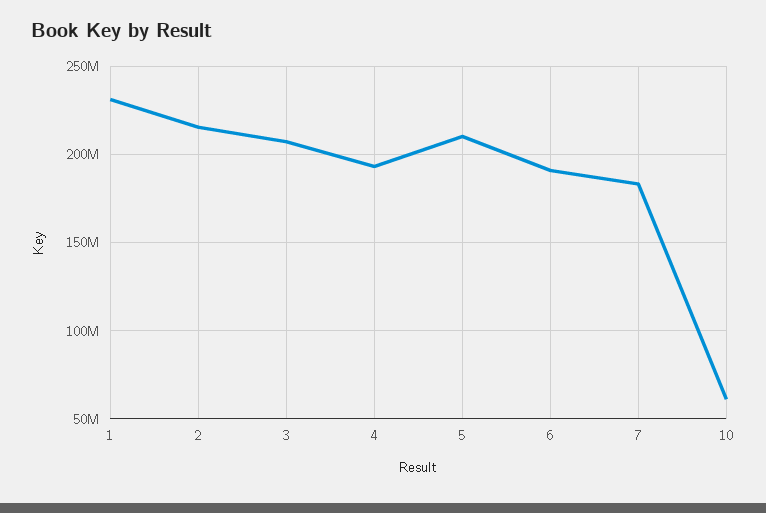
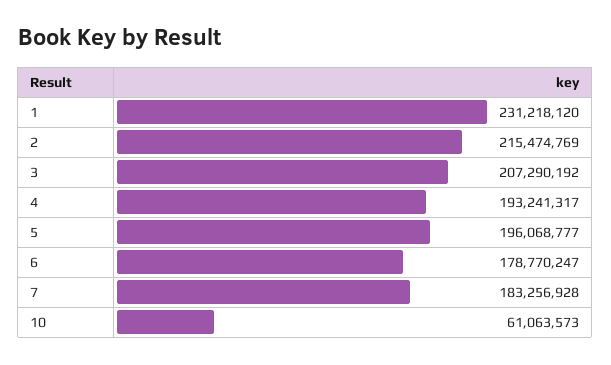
  {
    "1": 231218120,
    "2": 215474769,
    "3": 207290192,
    "4": 193241317,
-   "5": 210000000,
+   "5": 196068777,
-   "6": 190000000,
+   "6": 178770247,
    "7": 183256928,
    "10": 61063573
  }

